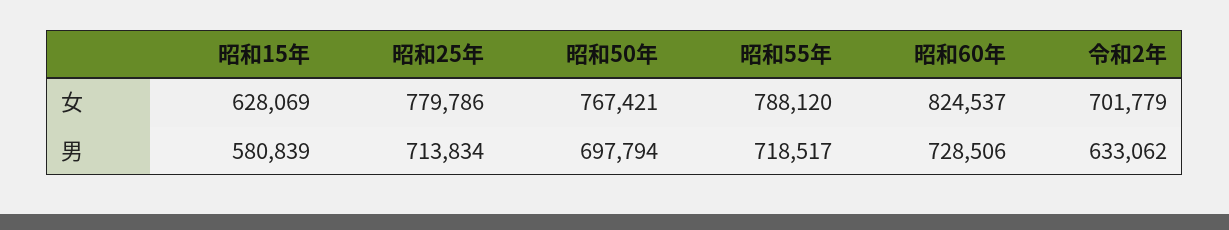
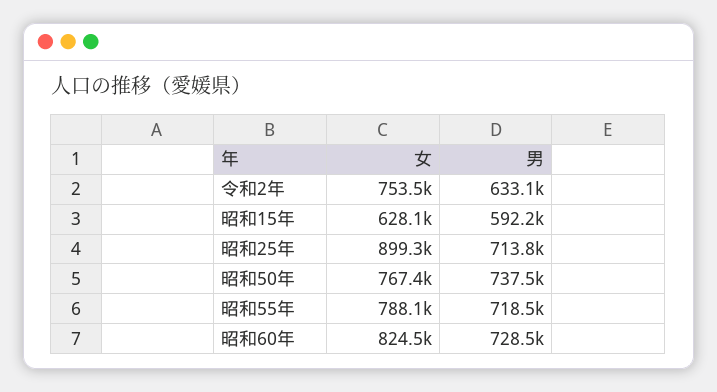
  {
    "昭和15年": {
      "女": 628069,
-     "男": 580839
+     "男": 592200
    },
    "昭和25年": {
-     "女": 779786,
+     "女": 899300,
      "男": 713834
    },
    "昭和50年": {
      "女": 767421,
-     "男": 697794
+     "男": 737500
    },
    "昭和55年": {
      "女": 788120,
      "男": 718517
    },
    "昭和60年": {
      "女": 824537,
      "男": 728506
    },
    "令和2年": {
-     "女": 701779,
+     "女": 753500,
      "男": 633062
    }
  }

